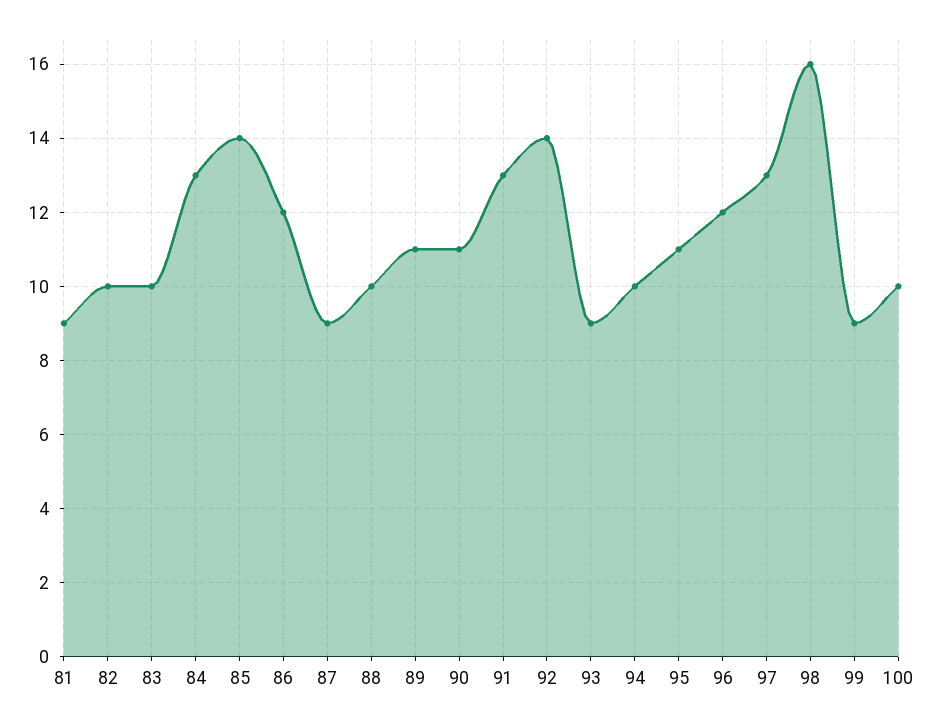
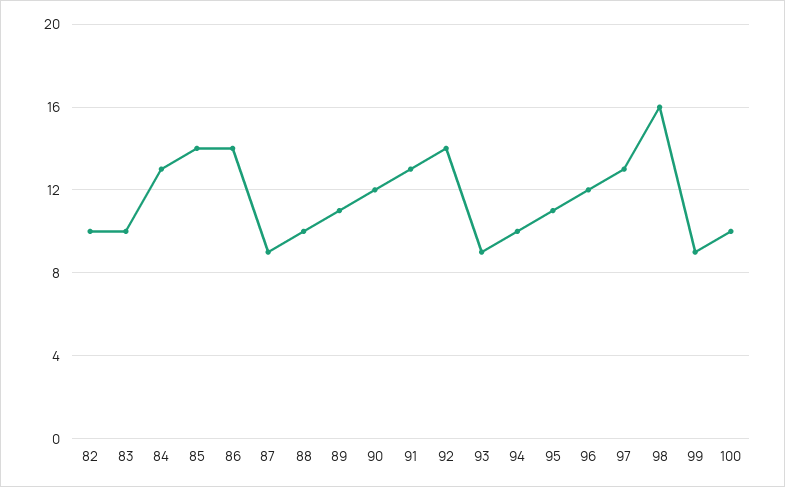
  {
-   "81": 9,
    "82": 10,
    "83": 10,
    "84": 13,
    "85": 14,
-   "86": 12,
+   "86": 14,
    "87": 9,
    "88": 10,
    "89": 11,
-   "90": 11,
+   "90": 12,
    "91": 13,
    "92": 14,
    "93": 9,
    "94": 10,
    "95": 11,
    "96": 12,
    "97": 13,
    "98": 16,
    "99": 9,
    "100": 10
  }

